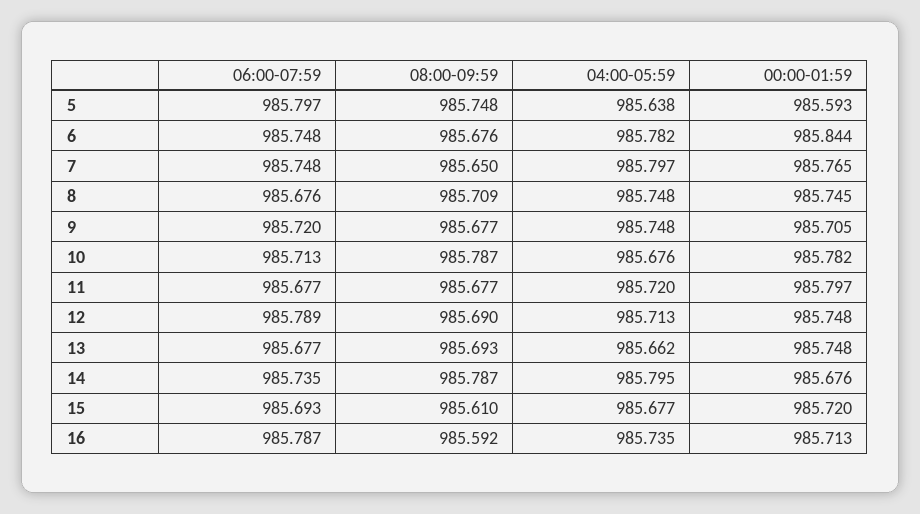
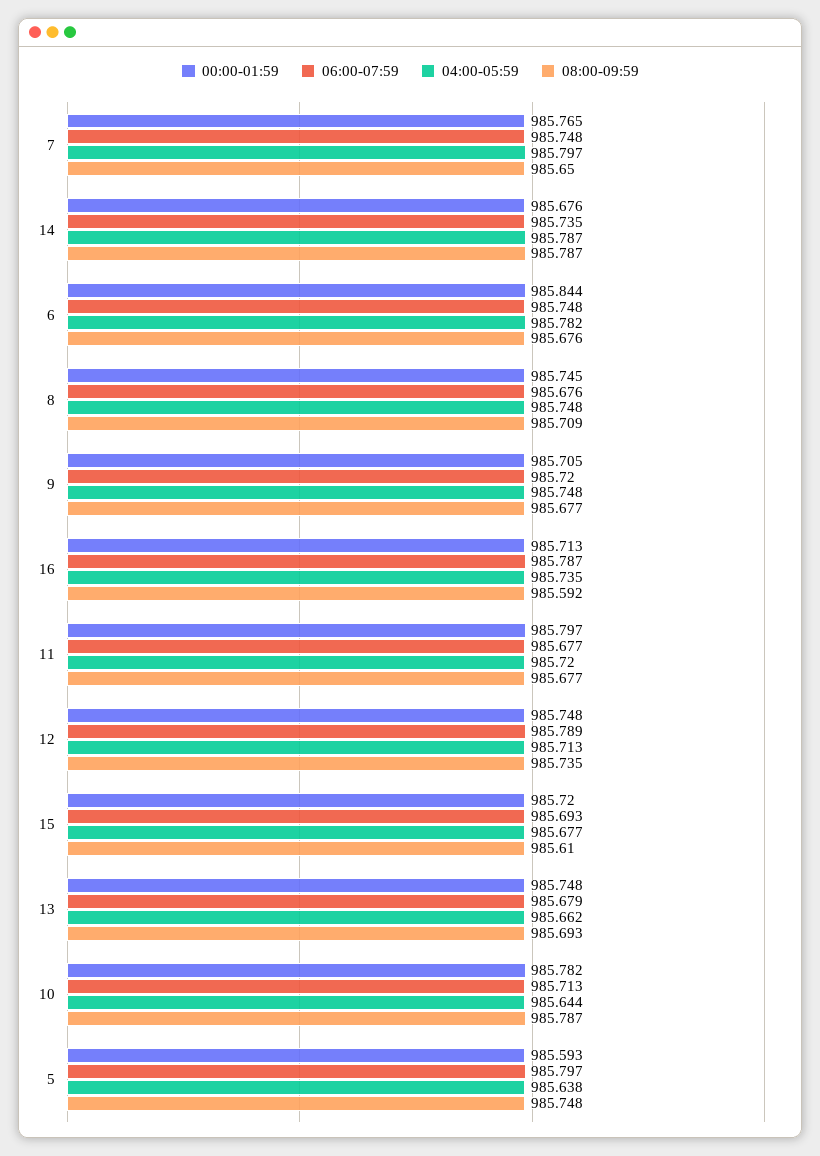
  {
    "06:00-07:59": {
      "5": 985.797,
      "6": 985.748,
      "7": 985.748,
      "8": 985.676,
      "9": 985.72,
      "10": 985.713,
      "11": 985.677,
      "12": 985.789,
-     "13": 985.677,
+     "13": 985.679,
      "14": 985.735,
      "15": 985.693,
      "16": 985.787
    },
    "08:00-09:59": {
      "5": 985.748,
      "6": 985.676,
      "7": 985.65,
      "8": 985.709,
      "9": 985.677,
      "10": 985.787,
      "11": 985.677,
-     "12": 985.69,
+     "12": 985.735,
      "13": 985.693,
      "14": 985.787,
      "15": 985.61,
      "16": 985.592
    },
    "04:00-05:59": {
      "5": 985.638,
      "6": 985.782,
      "7": 985.797,
      "8": 985.748,
      "9": 985.748,
-     "10": 985.676,
+     "10": 985.644,
      "11": 985.72,
      "12": 985.713,
      "13": 985.662,
-     "14": 985.795,
+     "14": 985.787,
      "15": 985.677,
      "16": 985.735
    },
    "00:00-01:59": {
      "5": 985.593,
      "6": 985.844,
      "7": 985.765,
      "8": 985.745,
      "9": 985.705,
      "10": 985.782,
      "11": 985.797,
      "12": 985.748,
      "13": 985.748,
      "14": 985.676,
      "15": 985.72,
      "16": 985.713
    }
  }

